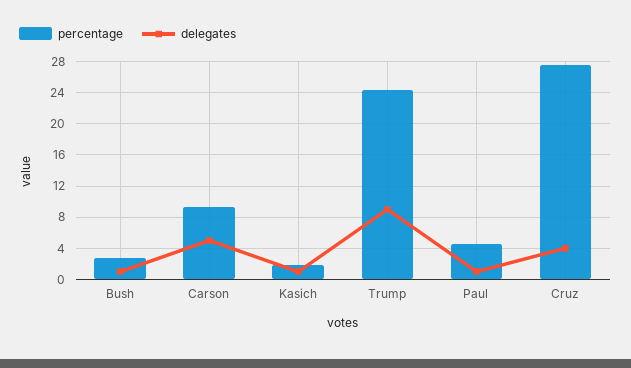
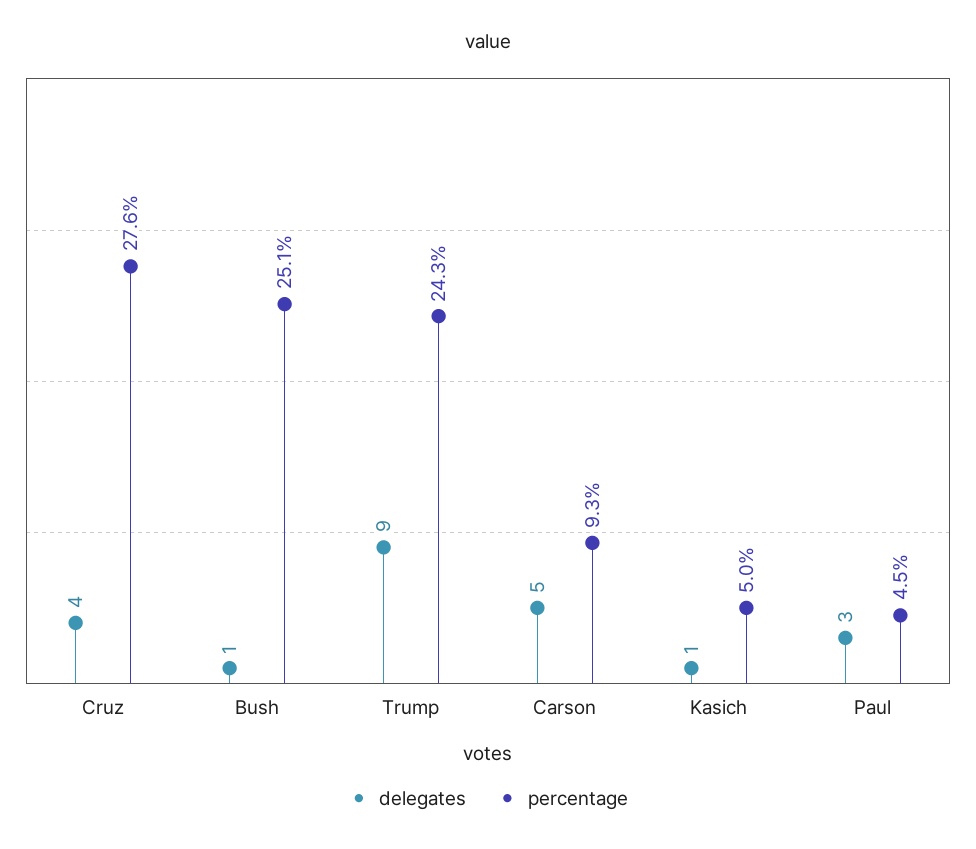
  {
    "percentage": {
-     "Bush": 3,
+     "Bush": 25.1,
      "Carson": 9.3,
-     "Kasich": 2,
+     "Kasich": 5,
      "Trump": 24.3,
      "Paul": 4.5,
      "Cruz": 27.6
    },
    "delegates": {
      "Bush": 1,
      "Carson": 5,
      "Kasich": 1,
      "Trump": 9,
-     "Paul": 1,
+     "Paul": 3,
      "Cruz": 4
    }
  }

